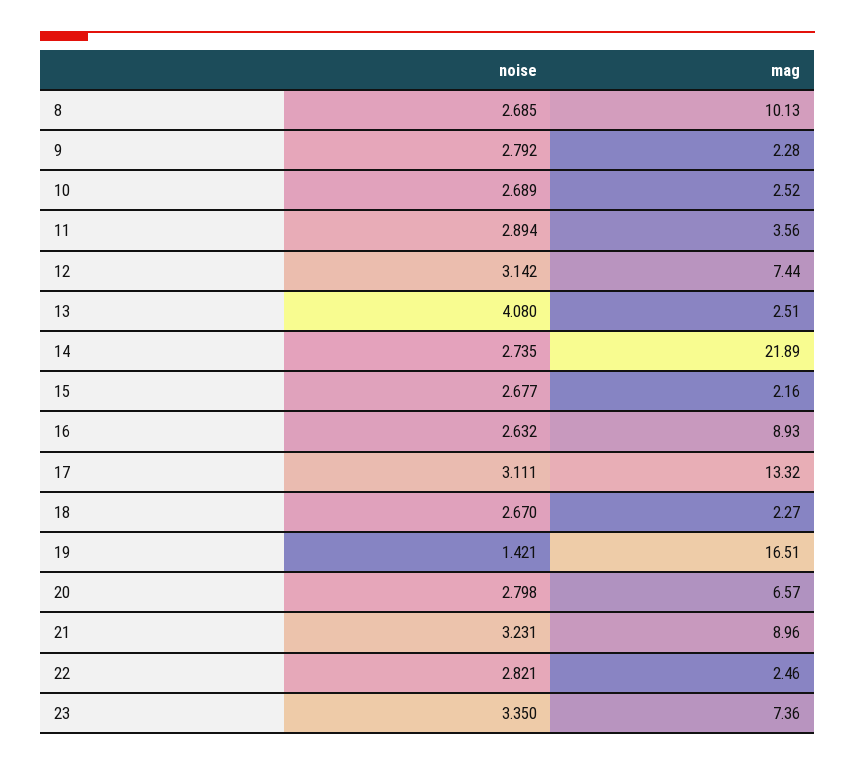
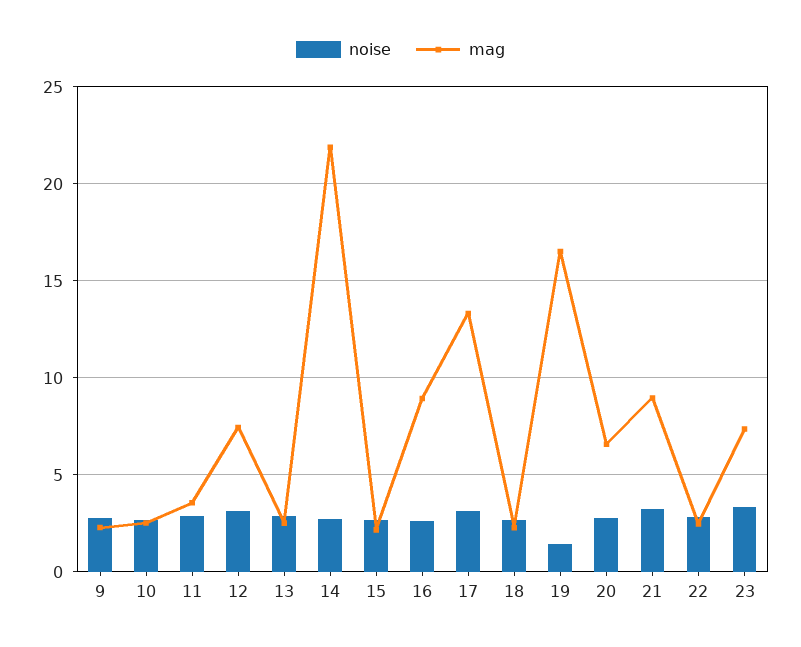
  {
    "noise": {
-     "8": 2.685,
      "9": 2.792,
      "10": 2.689,
      "11": 2.894,
      "12": 3.142,
-     "13": 4.08,
+     "13": 3,
      "14": 2.735,
      "15": 2.677,
      "16": 2.632,
      "17": 3.111,
      "18": 2.67,
      "19": 1.421,
      "20": 2.798,
      "21": 3.231,
      "22": 2.821,
      "23": 3.35
    },
    "mag": {
-     "8": 10.13,
      "9": 2.28,
      "10": 2.52,
      "11": 3.56,
      "12": 7.44,
      "13": 2.51,
      "14": 21.89,
      "15": 2.16,
      "16": 8.93,
      "17": 13.32,
      "18": 2.27,
      "19": 16.51,
      "20": 6.57,
      "21": 8.96,
      "22": 2.46,
      "23": 7.36
    }
  }

